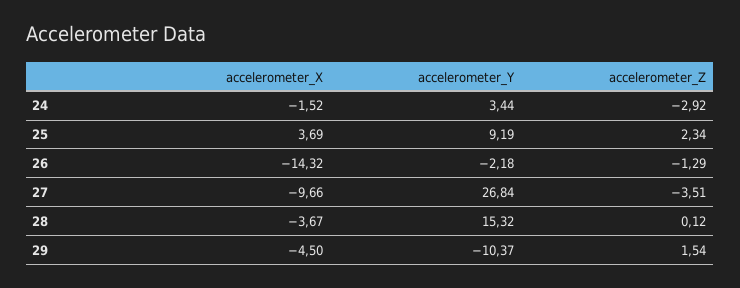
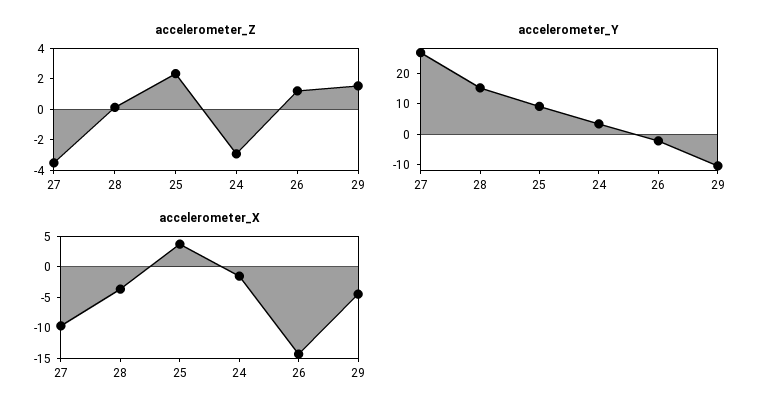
  {
    "accelerometer_X": {
      "24": -1.52,
      "25": 3.69,
      "26": -14.32,
      "27": -9.66,
      "28": -3.67,
      "29": -4.5
    },
    "accelerometer_Y": {
      "24": 3.44,
      "25": 9.19,
      "26": -2.18,
      "27": 26.84,
      "28": 15.32,
      "29": -10.37
    },
    "accelerometer_Z": {
      "24": -2.92,
      "25": 2.34,
-     "26": -1.29,
+     "26": 1,
      "27": -3.51,
      "28": 0.12,
      "29": 1.54
    }
  }

